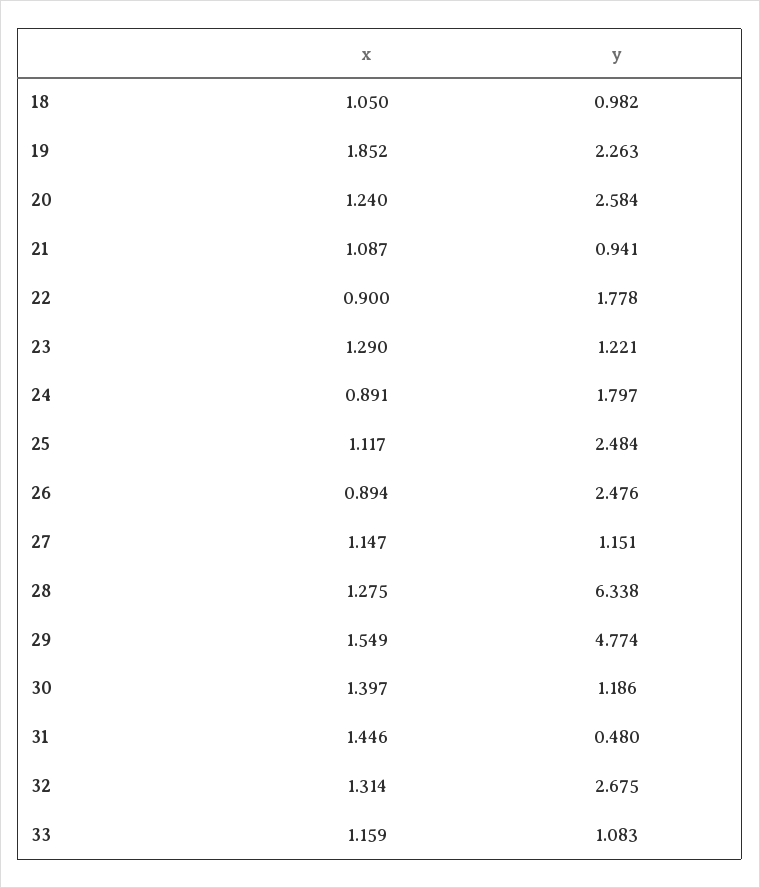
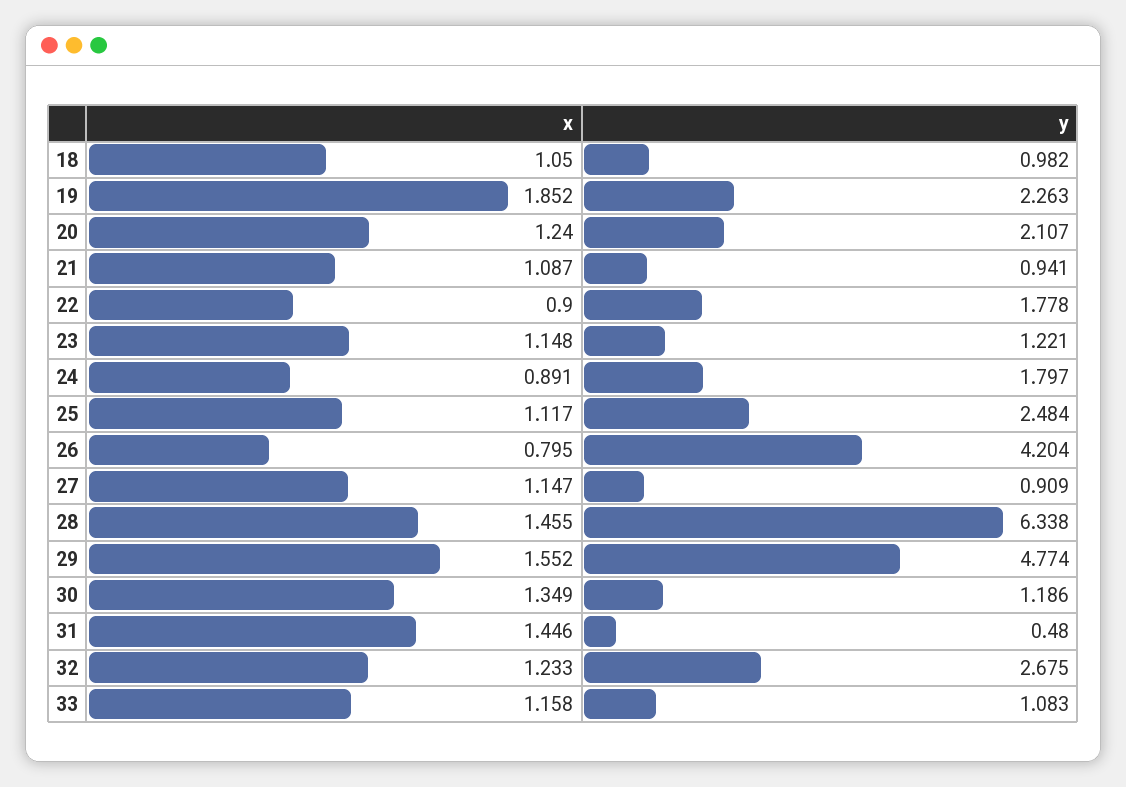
  {
    "x": {
      "18": 1.05,
      "19": 1.852,
      "20": 1.24,
      "21": 1.087,
      "22": 0.9,
-     "23": 1.29,
+     "23": 1.148,
      "24": 0.891,
      "25": 1.117,
-     "26": 0.894,
+     "26": 0.795,
      "27": 1.147,
-     "28": 1.275,
+     "28": 1.455,
-     "29": 1.549,
+     "29": 1.552,
-     "30": 1.397,
+     "30": 1.349,
      "31": 1.446,
-     "32": 1.314,
+     "32": 1.233,
-     "33": 1.159
+     "33": 1.158
    },
    "y": {
      "18": 0.982,
      "19": 2.263,
-     "20": 2.584,
+     "20": 2.107,
      "21": 0.941,
      "22": 1.778,
      "23": 1.221,
      "24": 1.797,
      "25": 2.484,
-     "26": 2.476,
+     "26": 4.204,
-     "27": 1.151,
+     "27": 0.909,
      "28": 6.338,
      "29": 4.774,
      "30": 1.186,
      "31": 0.48,
      "32": 2.675,
      "33": 1.083
    }
  }

